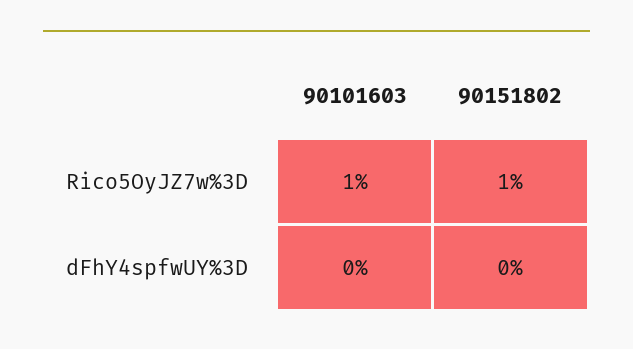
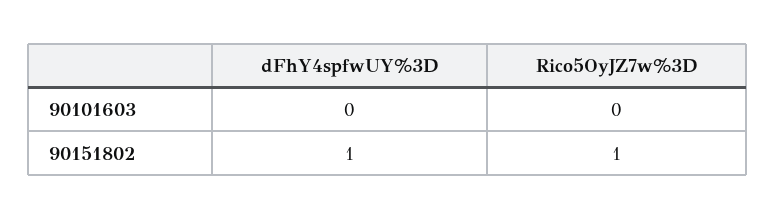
  {
    "90101603": {
-     "Rico5OyJZ7w%3D": 1,
+     "Rico5OyJZ7w%3D": 0,
      "dFhY4spfwUY%3D": 0
    },
    "90151802": {
      "Rico5OyJZ7w%3D": 1,
-     "dFhY4spfwUY%3D": 0
+     "dFhY4spfwUY%3D": 1
    }
  }

